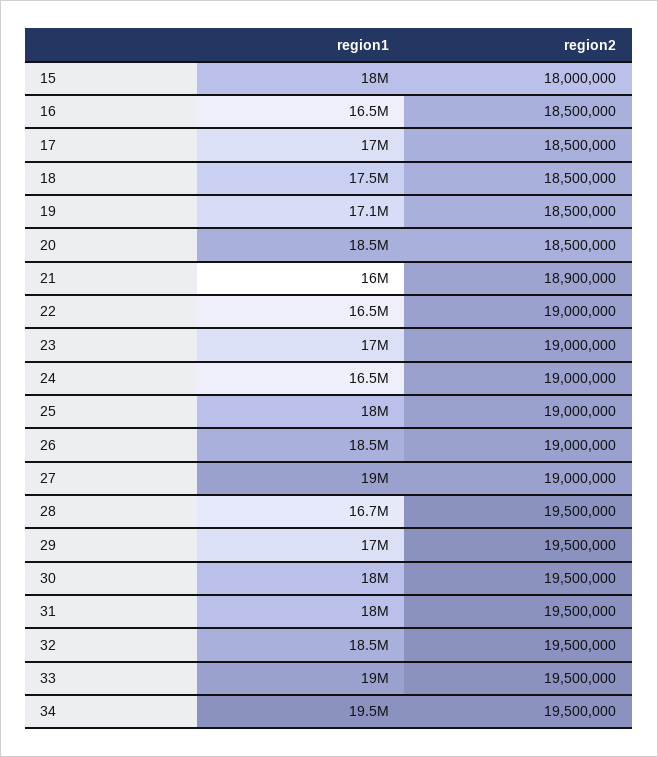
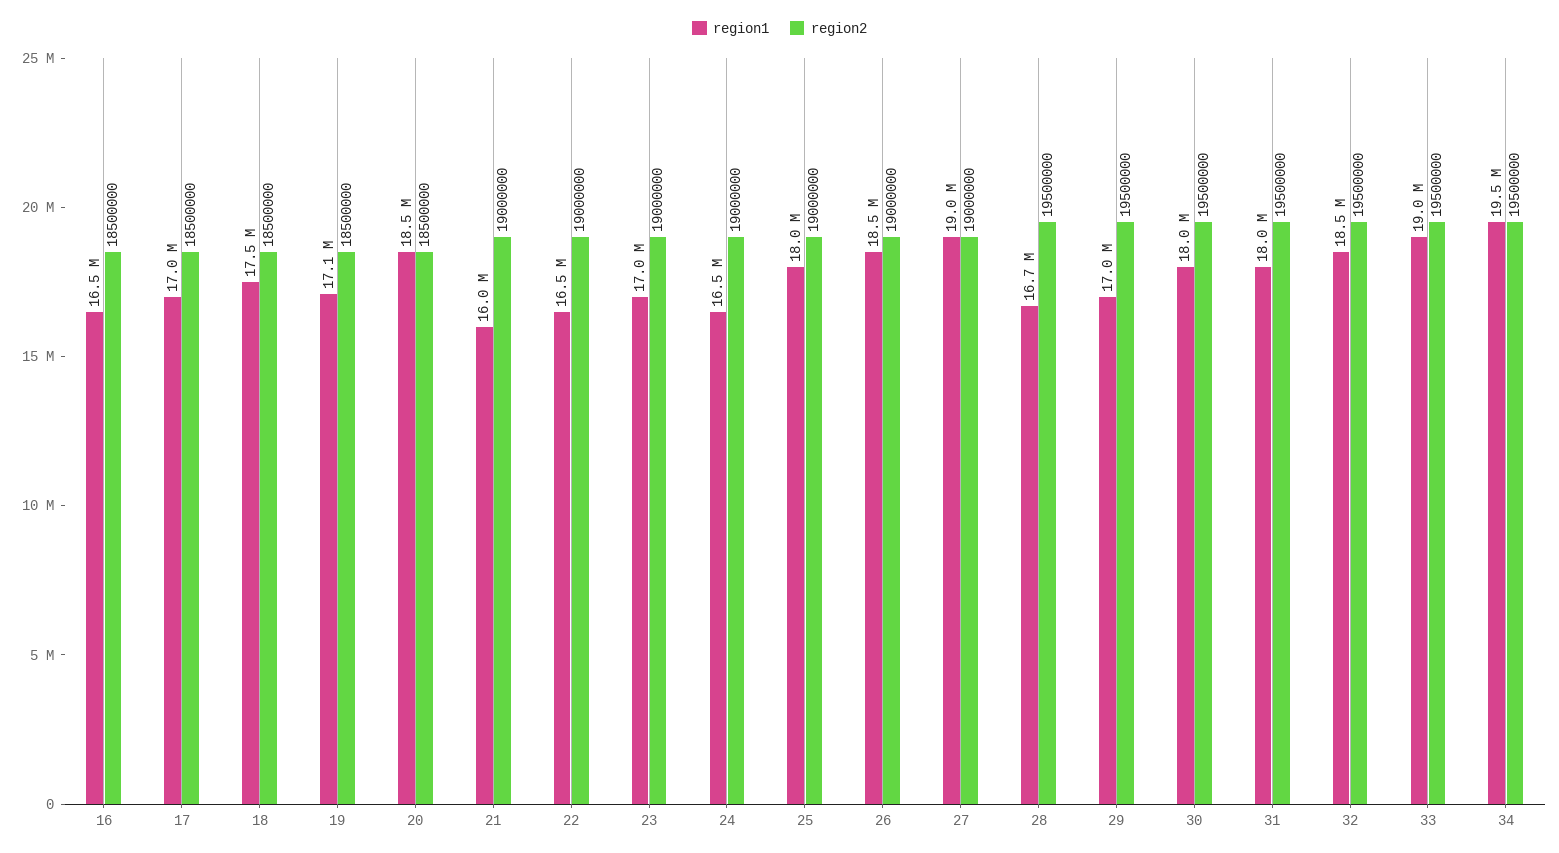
  {
    "region1": {
-     "15": 18000000,
      "16": 16500000,
      "17": 17000000,
      "18": 17500000,
      "19": 17100000,
      "20": 18500000,
      "21": 16000000,
      "22": 16500000,
      "23": 17000000,
      "24": 16500000,
      "25": 18000000,
      "26": 18500000,
      "27": 19000000,
      "28": 16700000,
      "29": 17000000,
      "30": 18000000,
      "31": 18000000,
      "32": 18500000,
      "33": 19000000,
      "34": 19500000
    },
    "region2": {
-     "15": 18000000,
      "16": 18500000,
      "17": 18500000,
      "18": 18500000,
      "19": 18500000,
      "20": 18500000,
-     "21": 18900000,
+     "21": 19000000,
      "22": 19000000,
      "23": 19000000,
      "24": 19000000,
      "25": 19000000,
      "26": 19000000,
      "27": 19000000,
      "28": 19500000,
      "29": 19500000,
      "30": 19500000,
      "31": 19500000,
      "32": 19500000,
      "33": 19500000,
      "34": 19500000
    }
  }

